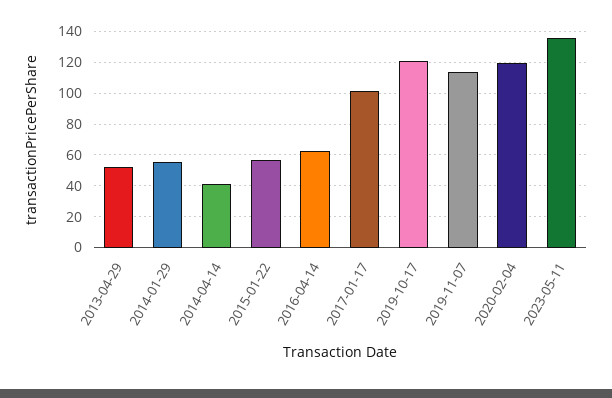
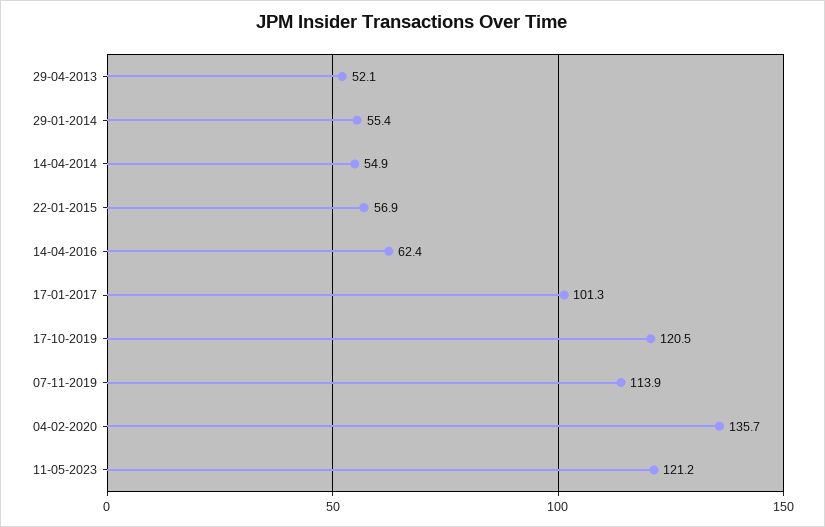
  {
    "2013-04-29": 52.1,
    "2014-01-29": 55.4,
-   "2014-04-14": 40,
+   "2014-04-14": 54.9,
    "2015-01-22": 56.9,
    "2016-04-14": 62.4,
    "2017-01-17": 101.3,
    "2019-10-17": 120.5,
    "2019-11-07": 113.9,
-   "2020-02-04": 120,
+   "2020-02-04": 135.7,
-   "2023-05-11": 135
+   "2023-05-11": 121.2
  }

